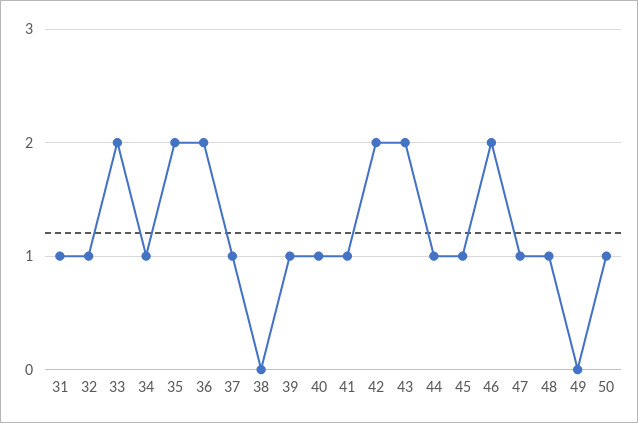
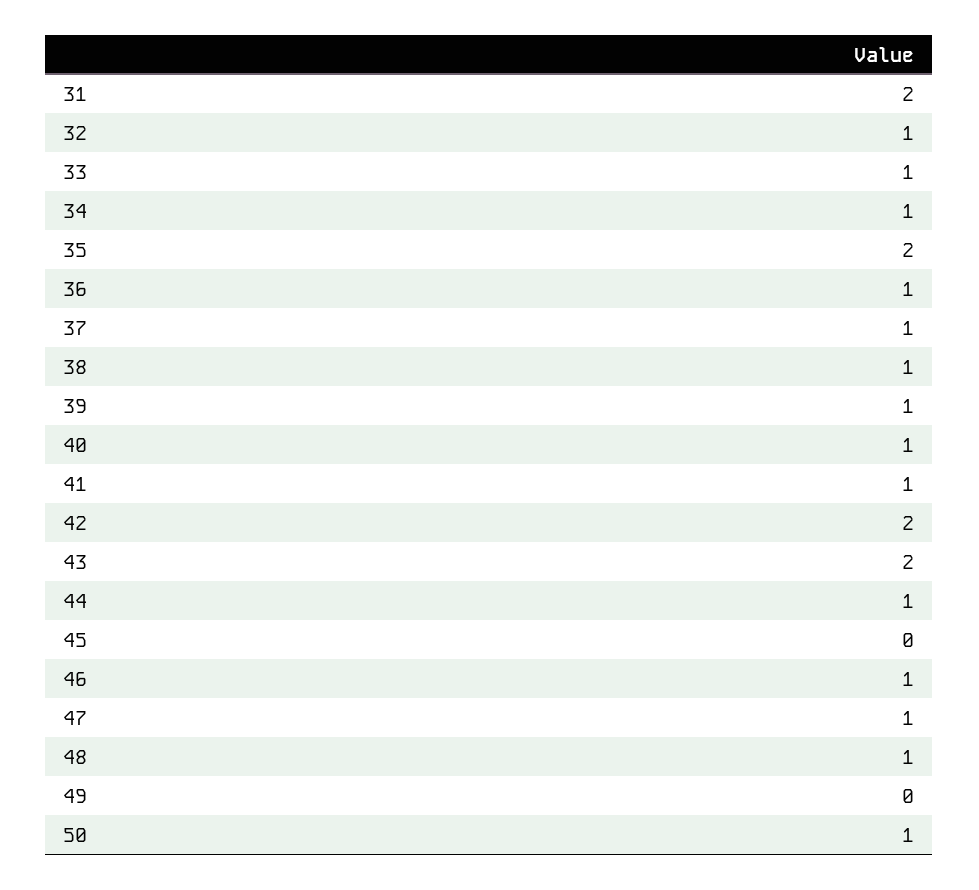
  {
-   "31": 1,
+   "31": 2,
    "32": 1,
-   "33": 2,
+   "33": 1,
    "34": 1,
    "35": 2,
-   "36": 2,
+   "36": 1,
    "37": 1,
-   "38": 0,
+   "38": 1,
    "39": 1,
    "40": 1,
    "41": 1,
    "42": 2,
    "43": 2,
    "44": 1,
-   "45": 1,
+   "45": 0,
-   "46": 2,
+   "46": 1,
    "47": 1,
    "48": 1,
    "49": 0,
    "50": 1
  }

